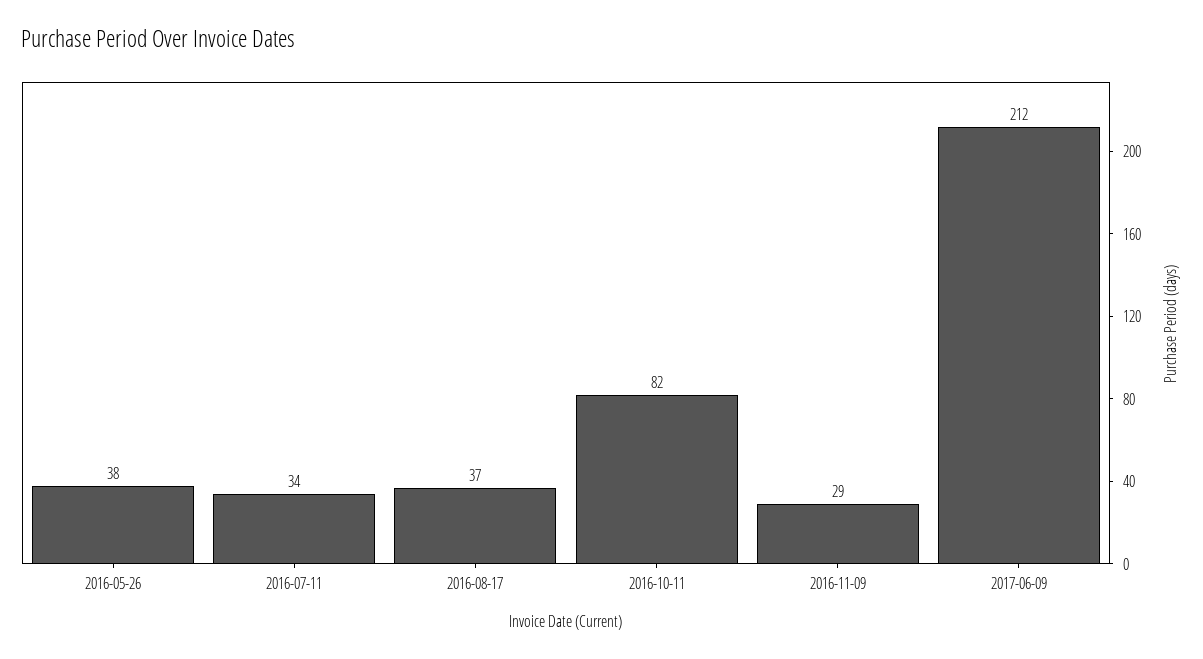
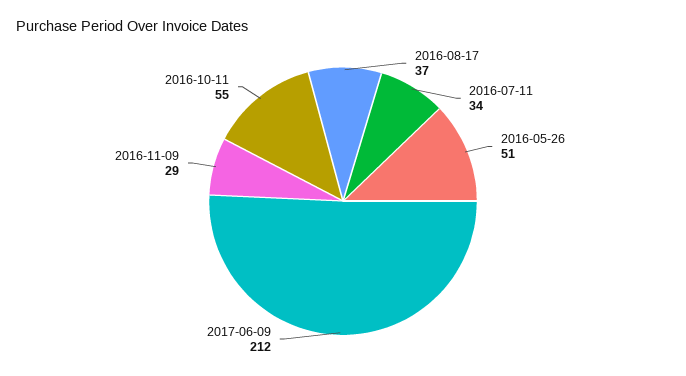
  {
-   "2016-05-26": 38,
+   "2016-05-26": 51,
    "2016-07-11": 34,
    "2016-08-17": 37,
-   "2016-10-11": 82,
+   "2016-10-11": 55,
    "2016-11-09": 29,
    "2017-06-09": 212
  }

